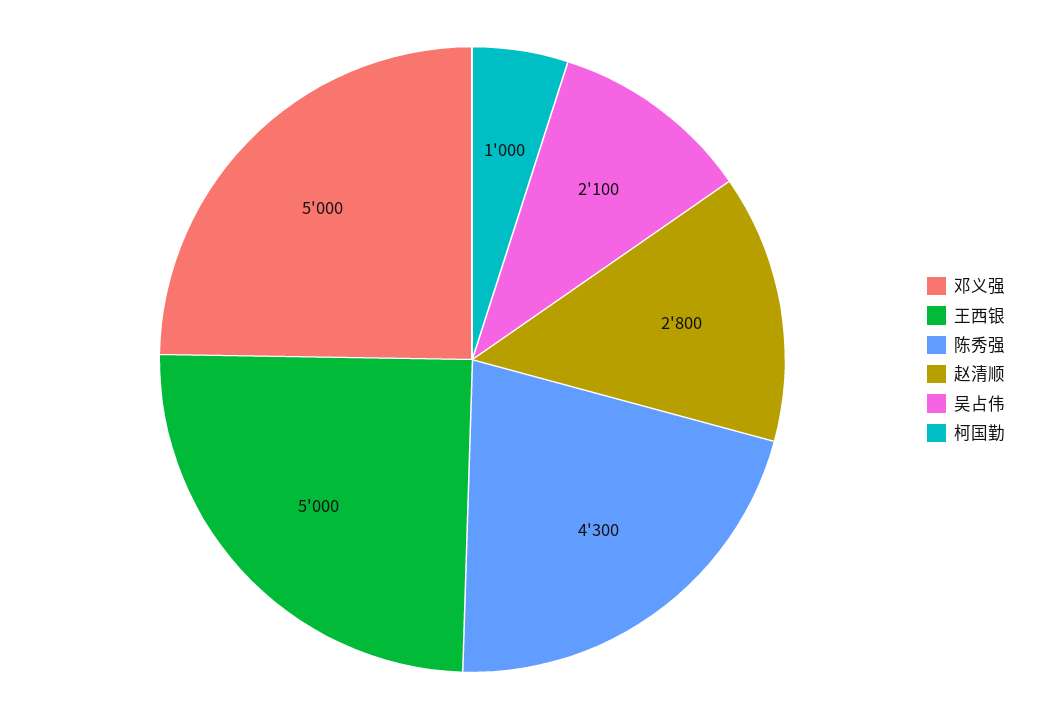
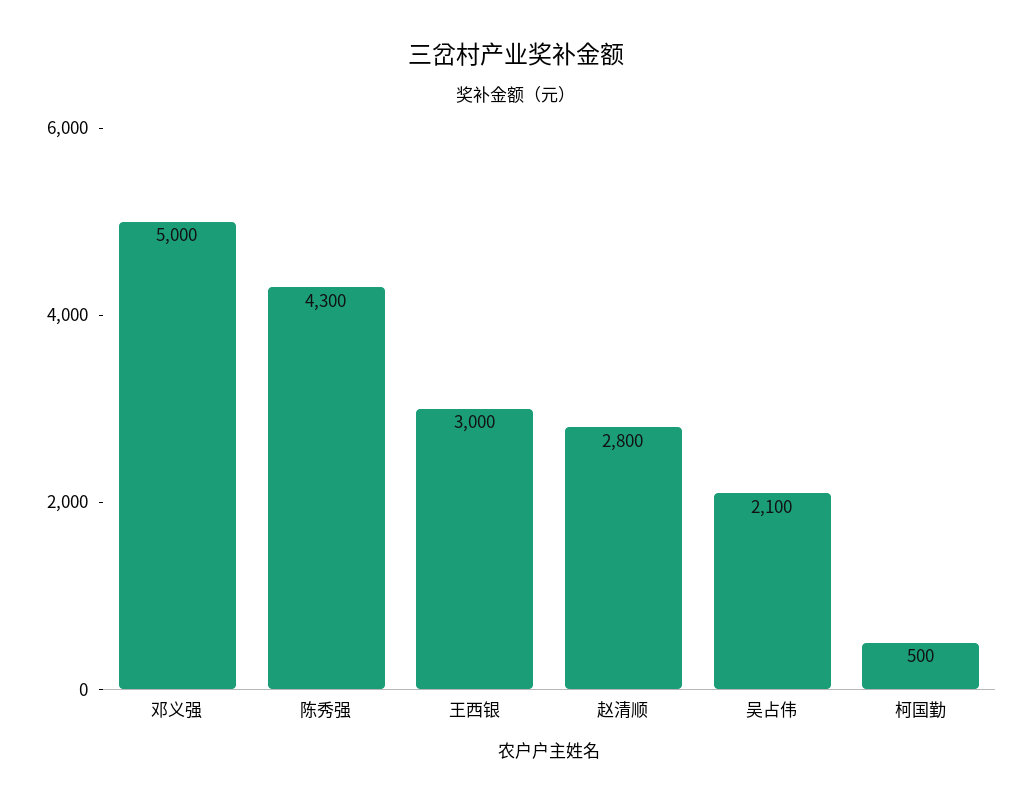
  {
    "邓义强": 5000,
-   "王西银": 5000,
+   "王西银": 3000,
    "陈秀强": 4300,
    "赵清顺": 2800,
    "吴占伟": 2100,
-   "柯国勤": 1000
+   "柯国勤": 500
  }

